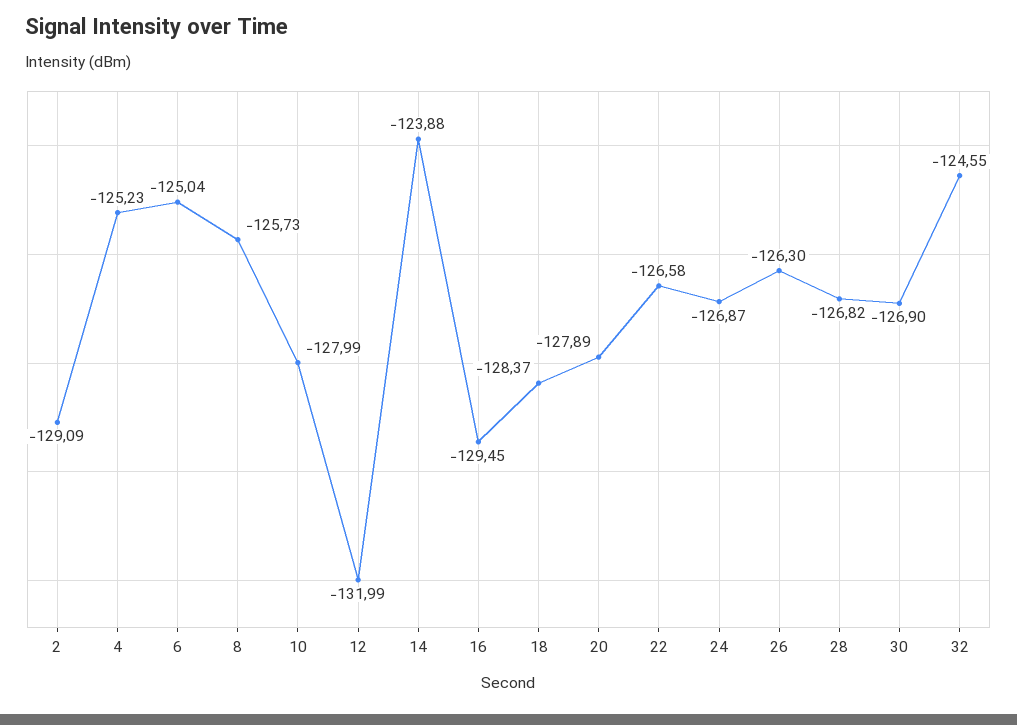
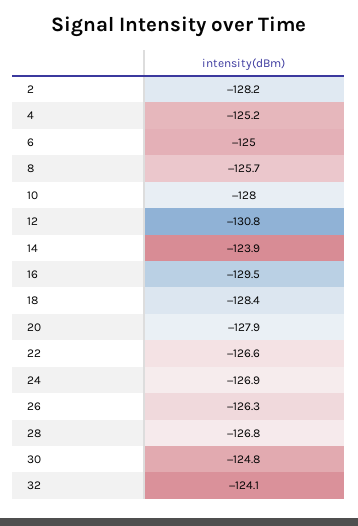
  {
-   "2": -129.09,
+   "2": -128.2,
    "4": -125.23,
    "6": -125.04,
    "8": -125.73,
    "10": -127.99,
-   "12": -131.99,
+   "12": -130.8,
    "14": -123.88,
    "16": -129.45,
    "18": -128.37,
    "20": -127.89,
    "22": -126.58,
    "24": -126.87,
    "26": -126.3,
    "28": -126.82,
-   "30": -126.9,
+   "30": -124.8,
-   "32": -124.55
+   "32": -124.1
  }

